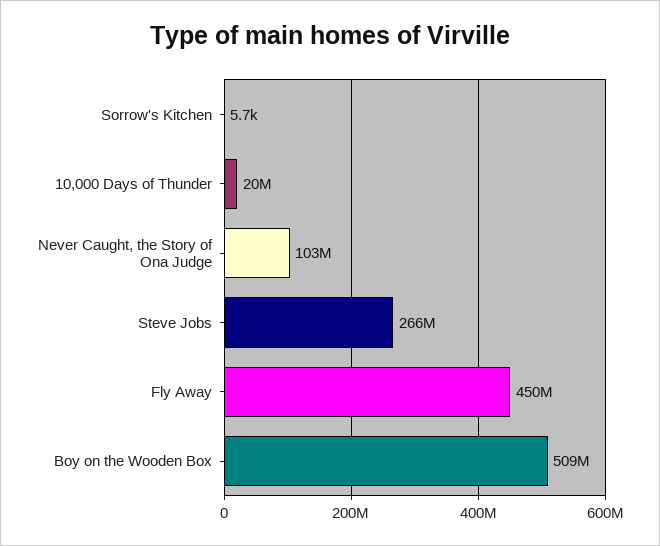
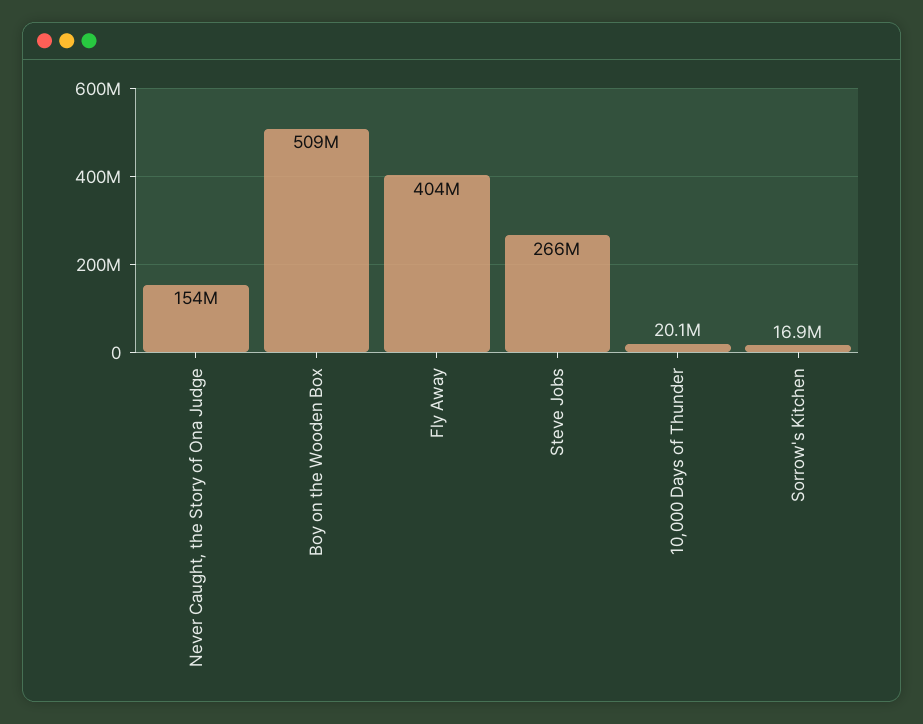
  {
-   "Sorrow's Kitchen": 5700,
+   "Sorrow's Kitchen": 16900000,
    "10,000 Days of Thunder": 20100000,
-   "Never Caught, the Story of Ona Judge": 103000000,
+   "Never Caught, the Story of Ona Judge": 154000000,
    "Steve Jobs": 266000000,
-   "Fly Away": 450000000,
+   "Fly Away": 404000000,
    "Boy on the Wooden Box": 509000000
  }

